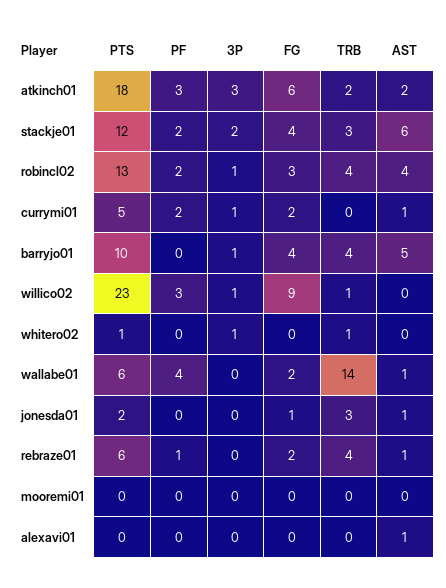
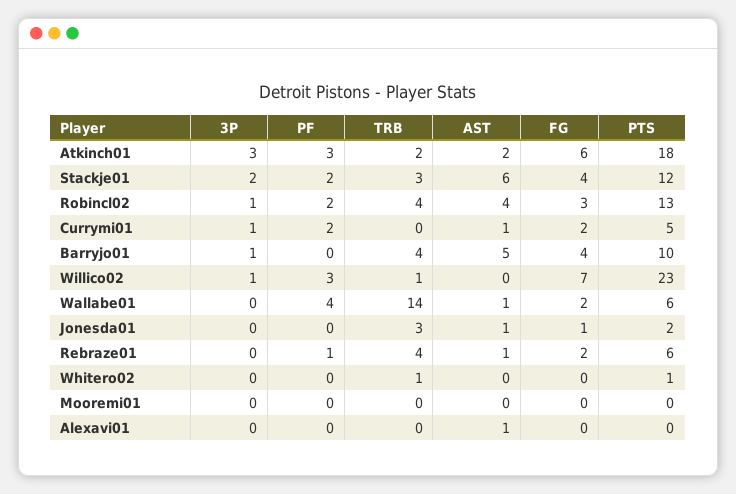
  {
    "PTS": {
      "atkinch01": 18,
      "stackje01": 12,
      "robincl02": 13,
      "currymi01": 5,
      "barryjo01": 10,
      "willico02": 23,
      "whitero02": 1,
      "wallabe01": 6,
      "jonesda01": 2,
      "rebraze01": 6,
      "mooremi01": 0,
      "alexavi01": 0
    },
    "PF": {
      "atkinch01": 3,
      "stackje01": 2,
      "robincl02": 2,
      "currymi01": 2,
      "barryjo01": 0,
      "willico02": 3,
      "whitero02": 0,
      "wallabe01": 4,
      "jonesda01": 0,
      "rebraze01": 1,
      "mooremi01": 0,
      "alexavi01": 0
    },
    "3P": {
      "atkinch01": 3,
      "stackje01": 2,
      "robincl02": 1,
      "currymi01": 1,
      "barryjo01": 1,
      "willico02": 1,
-     "whitero02": 1,
+     "whitero02": 0,
      "wallabe01": 0,
      "jonesda01": 0,
      "rebraze01": 0,
      "mooremi01": 0,
      "alexavi01": 0
    },
    "FG": {
      "atkinch01": 6,
      "stackje01": 4,
      "robincl02": 3,
      "currymi01": 2,
      "barryjo01": 4,
-     "willico02": 9,
+     "willico02": 7,
      "whitero02": 0,
      "wallabe01": 2,
      "jonesda01": 1,
      "rebraze01": 2,
      "mooremi01": 0,
      "alexavi01": 0
    },
    "TRB": {
      "atkinch01": 2,
      "stackje01": 3,
      "robincl02": 4,
      "currymi01": 0,
      "barryjo01": 4,
      "willico02": 1,
      "whitero02": 1,
      "wallabe01": 14,
      "jonesda01": 3,
      "rebraze01": 4,
      "mooremi01": 0,
      "alexavi01": 0
    },
    "AST": {
      "atkinch01": 2,
      "stackje01": 6,
      "robincl02": 4,
      "currymi01": 1,
      "barryjo01": 5,
      "willico02": 0,
      "whitero02": 0,
      "wallabe01": 1,
      "jonesda01": 1,
      "rebraze01": 1,
      "mooremi01": 0,
      "alexavi01": 1
    }
  }

